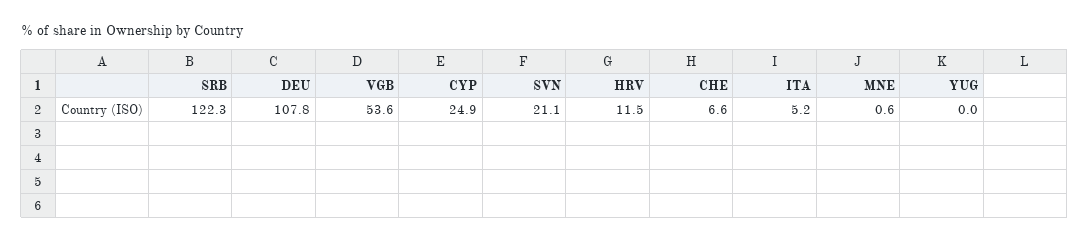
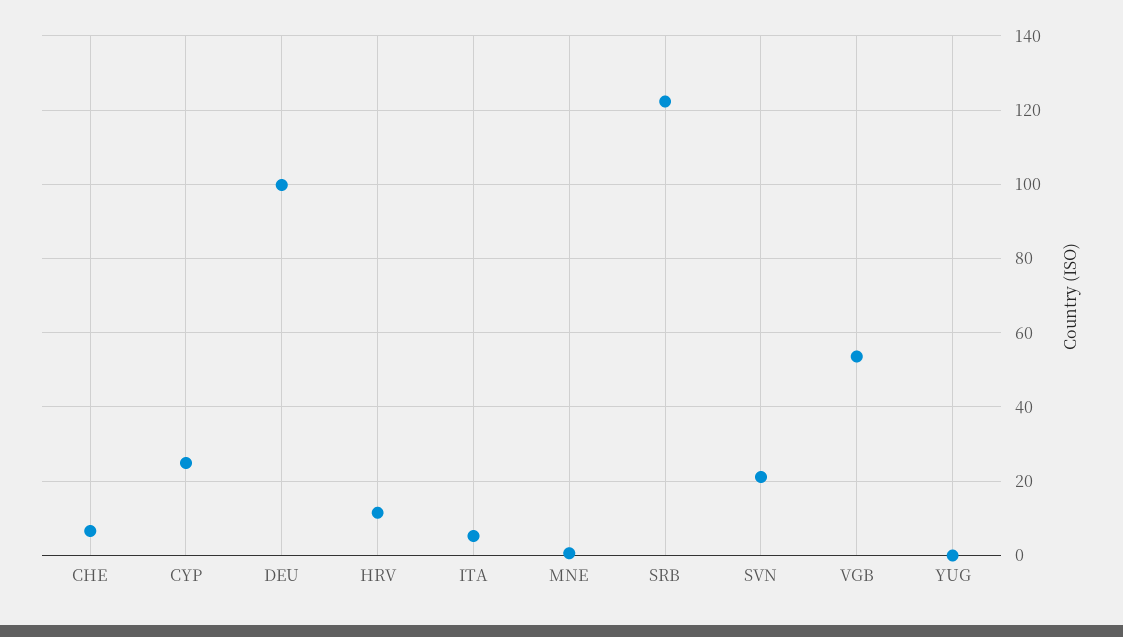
  {
    "SRB": 122.3,
-   "DEU": 107.8,
+   "DEU": 100,
    "VGB": 53.6,
    "CYP": 24.9,
    "SVN": 21.1,
    "HRV": 11.5,
    "CHE": 6.6,
    "ITA": 5.2,
    "MNE": 0.6,
    "YUG": 0
  }

